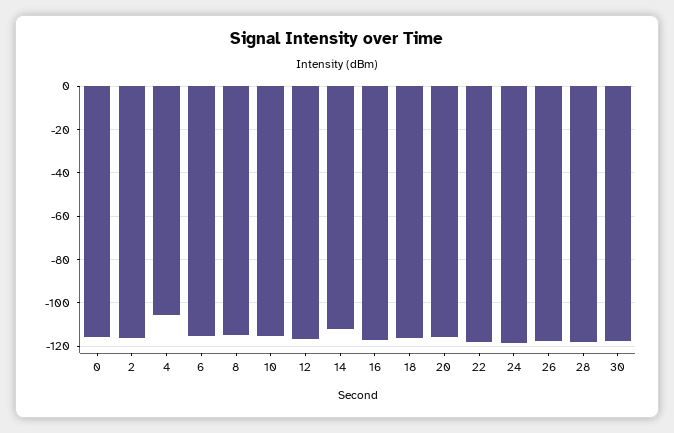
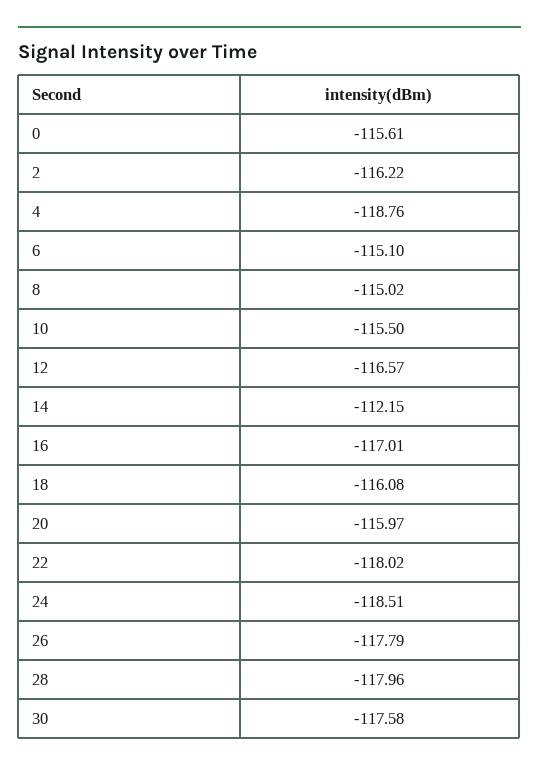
  {
    "0": -115.61,
    "2": -116.22,
-   "4": -105,
+   "4": -118.76,
    "6": -115.1,
    "8": -115.02,
    "10": -115.5,
    "12": -116.57,
    "14": -112.15,
    "16": -117.01,
    "18": -116.08,
    "20": -115.97,
    "22": -118.02,
    "24": -118.51,
    "26": -117.79,
    "28": -117.96,
    "30": -117.58
  }

